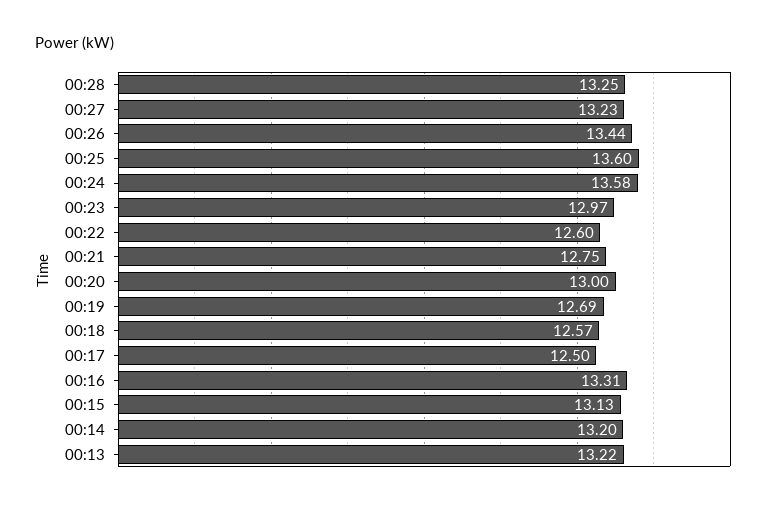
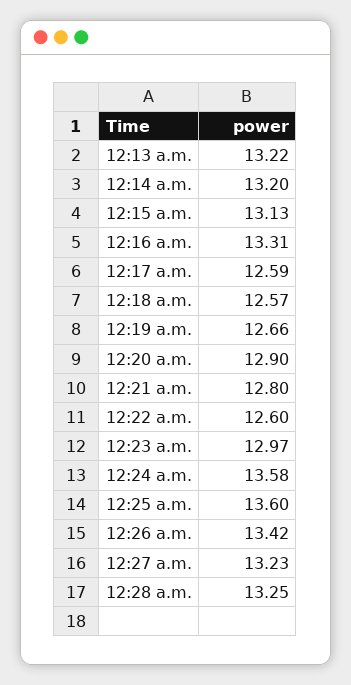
  {
    "00:28": 13.25,
    "00:27": 13.23,
-   "00:26": 13.44,
+   "00:26": 13.42,
    "00:25": 13.6,
    "00:24": 13.58,
    "00:23": 12.97,
    "00:22": 12.6,
-   "00:21": 12.75,
+   "00:21": 12.8,
-   "00:20": 13,
+   "00:20": 12.9,
-   "00:19": 12.69,
+   "00:19": 12.66,
    "00:18": 12.57,
-   "00:17": 12.5,
+   "00:17": 12.59,
    "00:16": 13.31,
    "00:15": 13.13,
    "00:14": 13.2,
    "00:13": 13.22
  }

